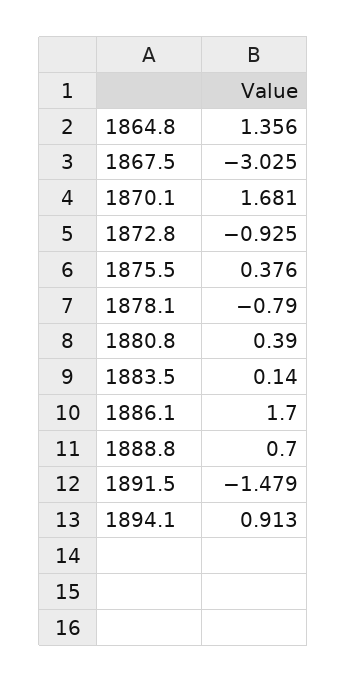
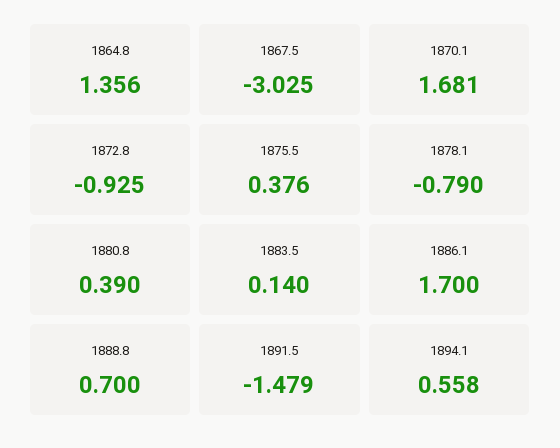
  {
    "1864.8": 1.356,
    "1867.5": -3.025,
    "1870.1": 1.681,
    "1872.8": -0.925,
    "1875.5": 0.376,
    "1878.1": -0.79,
    "1880.8": 0.39,
    "1883.5": 0.14,
    "1886.1": 1.7,
    "1888.8": 0.7,
    "1891.5": -1.479,
-   "1894.1": 0.913
+   "1894.1": 0.558
  }

